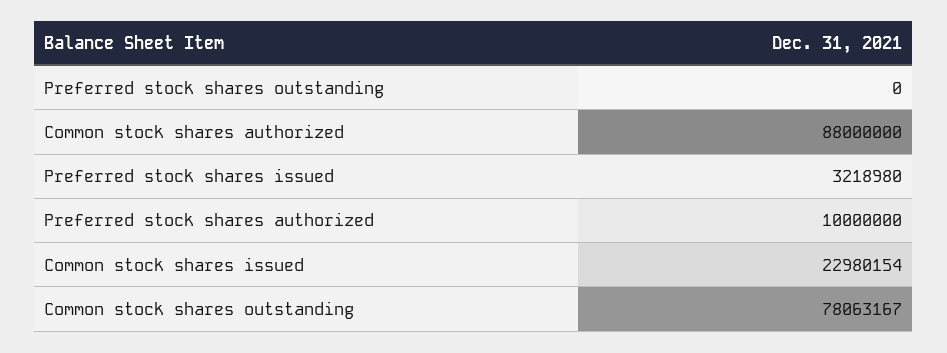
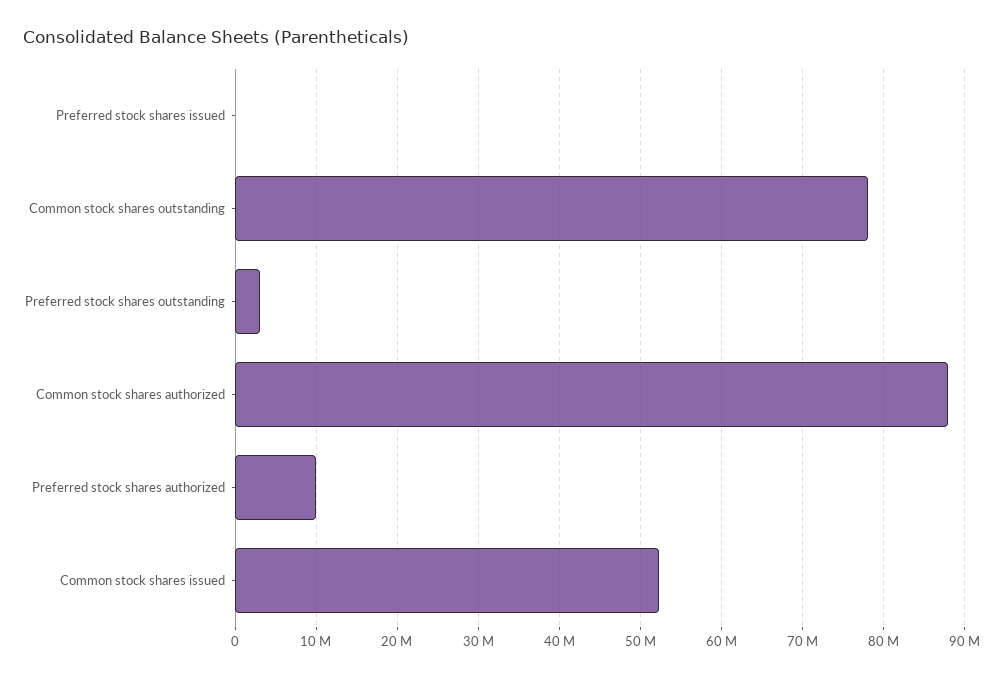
  {
-   "Preferred stock shares outstanding": 0,
+   "Preferred stock shares outstanding": 3000000,
    "Common stock shares authorized": 88000000,
-   "Preferred stock shares issued": 3218980,
+   "Preferred stock shares issued": 0,
    "Preferred stock shares authorized": 10000000,
-   "Common stock shares issued": 22980154,
+   "Common stock shares issued": 52000000,
    "Common stock shares outstanding": 78063167
  }

